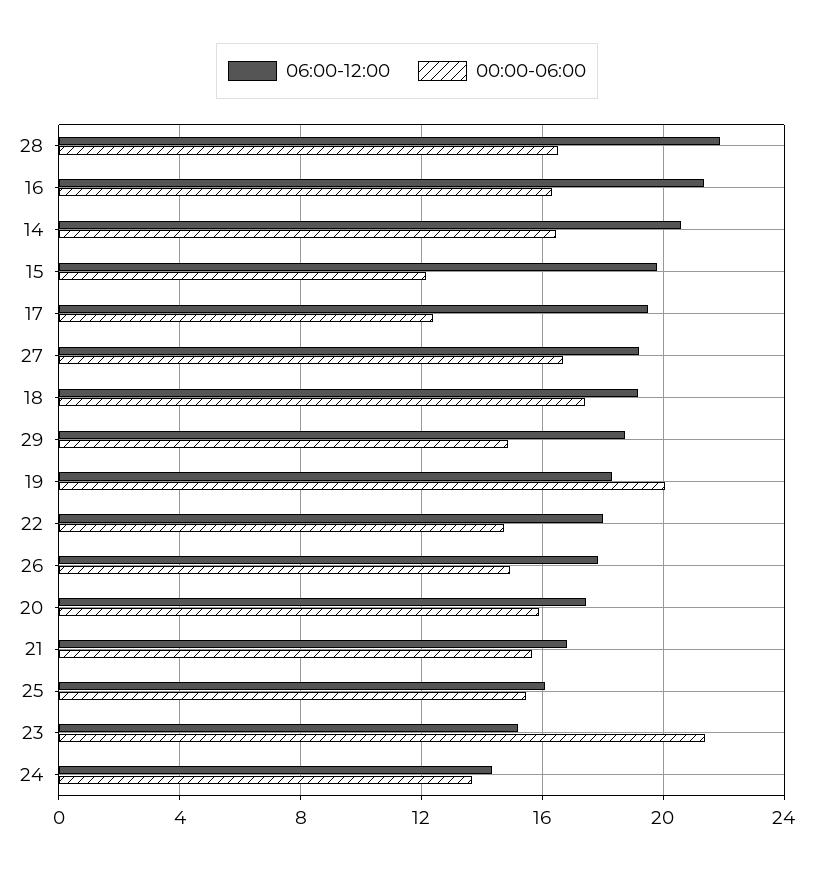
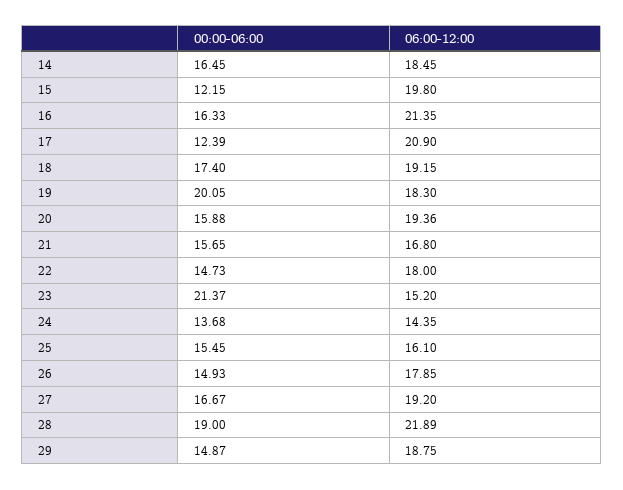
  {
    "06:00-12:00": {
      "28": 21.89,
      "16": 21.35,
-     "14": 20.5,
+     "14": 18.45,
      "15": 19.8,
-     "17": 19.5,
+     "17": 20.9,
      "27": 19.2,
      "18": 19.15,
      "29": 18.75,
      "19": 18.3,
      "22": 18,
      "26": 17.85,
-     "20": 17.5,
+     "20": 19.36,
      "21": 16.8,
      "25": 16.1,
      "23": 15.2,
      "24": 14.35
    },
    "00:00-06:00": {
-     "28": 16.5,
+     "28": 19,
      "16": 16.33,
      "14": 16.45,
      "15": 12.15,
      "17": 12.39,
      "27": 16.67,
      "18": 17.4,
      "29": 14.87,
      "19": 20.05,
      "22": 14.73,
      "26": 14.93,
      "20": 15.88,
      "21": 15.65,
      "25": 15.45,
      "23": 21.37,
      "24": 13.68
    }
  }

